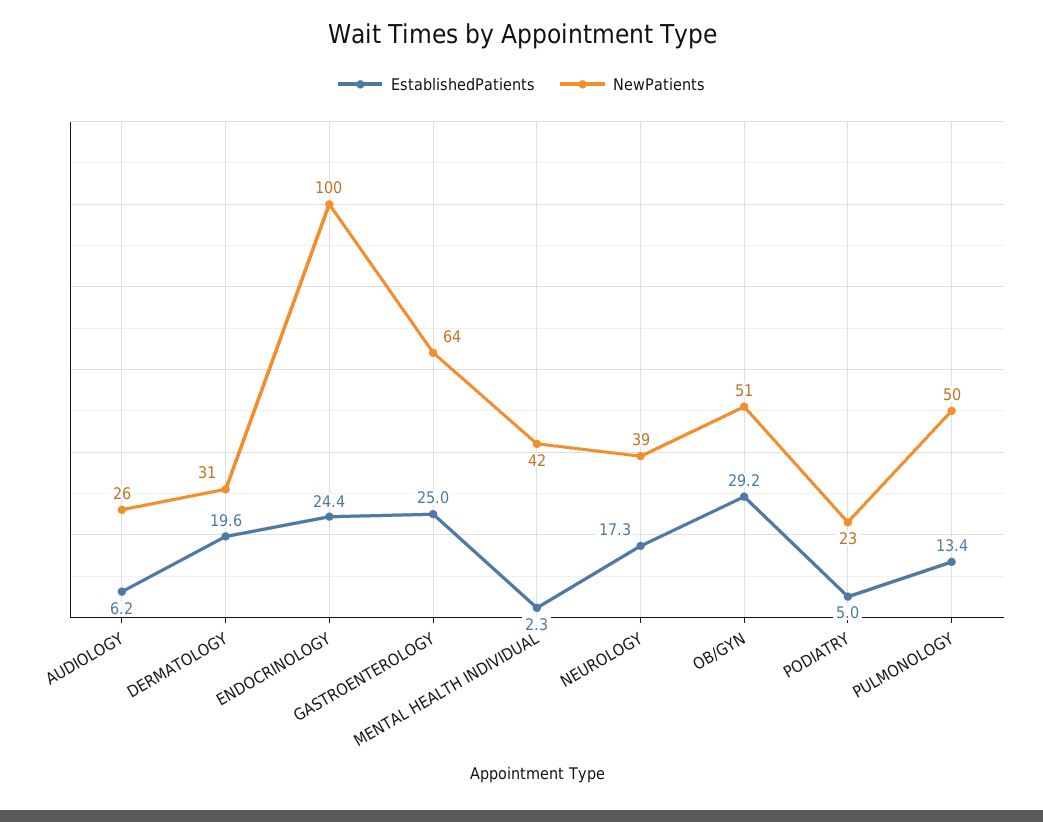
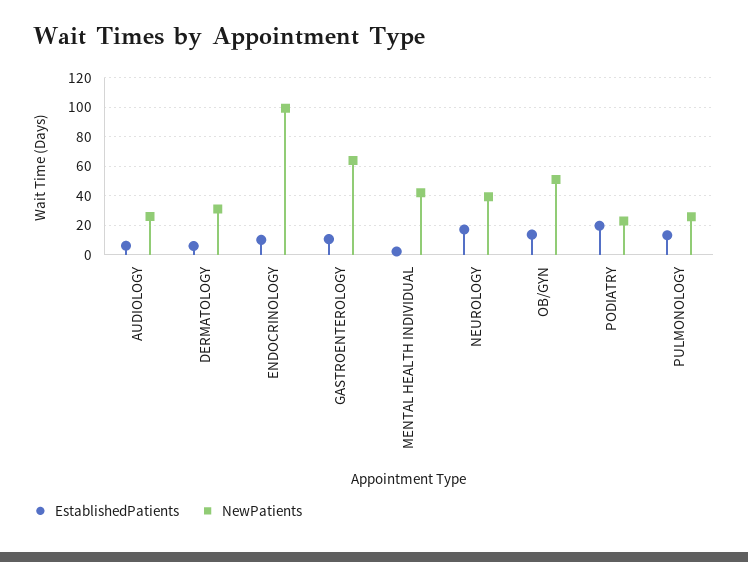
  {
    "EstablishedPatients": {
      "AUDIOLOGY": 6.2,
-     "DERMATOLOGY": 19.6,
+     "DERMATOLOGY": 5,
-     "ENDOCRINOLOGY": 24.4,
+     "ENDOCRINOLOGY": 10,
-     "GASTROENTEROLOGY": 25,
+     "GASTROENTEROLOGY": 10,
      "MENTAL HEALTH INDIVIDUAL": 2.3,
      "NEUROLOGY": 17.3,
-     "OB/GYN": 29.2,
+     "OB/GYN": 15,
-     "PODIATRY": 5,
+     "PODIATRY": 20,
      "PULMONOLOGY": 13.4
    },
    "NewPatients": {
      "AUDIOLOGY": 26,
      "DERMATOLOGY": 31,
      "ENDOCRINOLOGY": 100,
      "GASTROENTEROLOGY": 64,
      "MENTAL HEALTH INDIVIDUAL": 42,
      "NEUROLOGY": 39,
      "OB/GYN": 51,
      "PODIATRY": 23,
-     "PULMONOLOGY": 50
+     "PULMONOLOGY": 25
    }
  }

